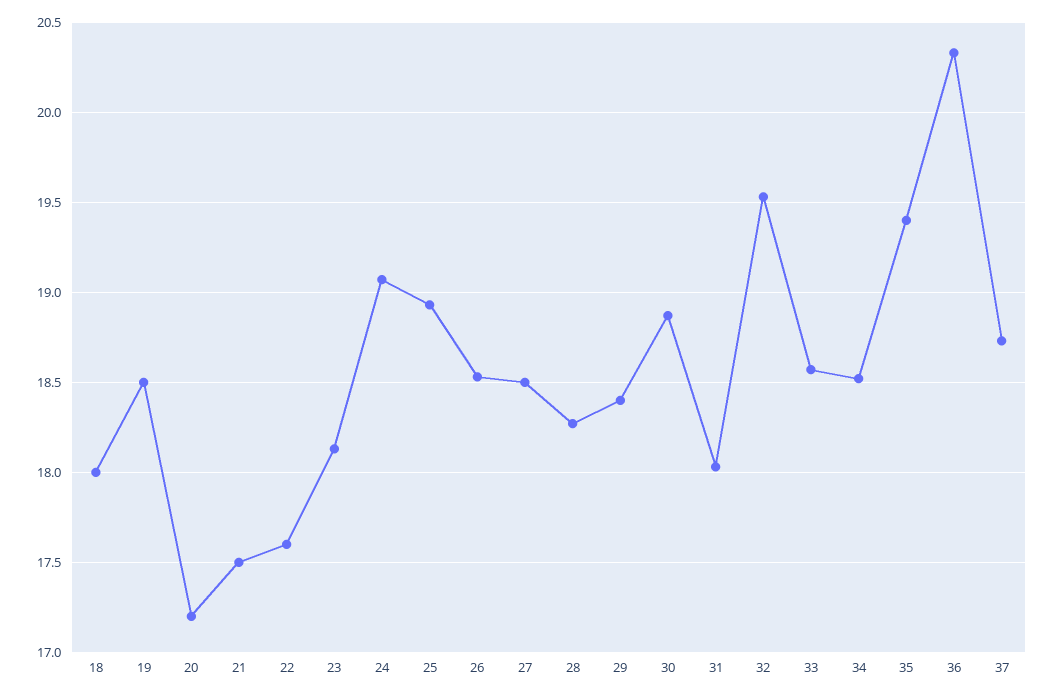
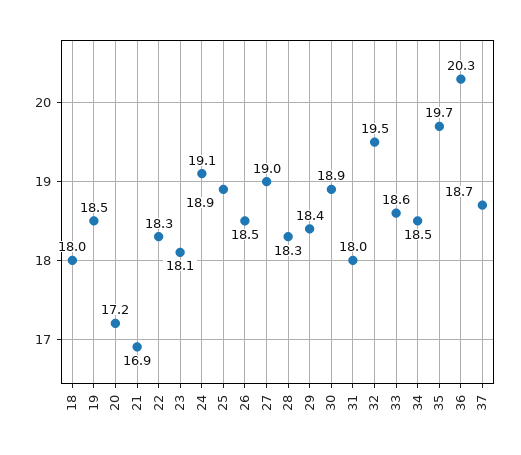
  {
    "18": 18,
    "19": 18.5,
    "20": 17.2,
-   "21": 17.5,
+   "21": 16.9,
-   "22": 17.6,
+   "22": 18.3,
    "23": 18.1,
    "24": 19.1,
    "25": 18.9,
    "26": 18.5,
-   "27": 18.5,
+   "27": 19,
    "28": 18.3,
    "29": 18.4,
    "30": 18.9,
    "31": 18,
    "32": 19.5,
    "33": 18.6,
    "34": 18.5,
-   "35": 19.4,
+   "35": 19.7,
    "36": 20.3,
    "37": 18.7
  }

